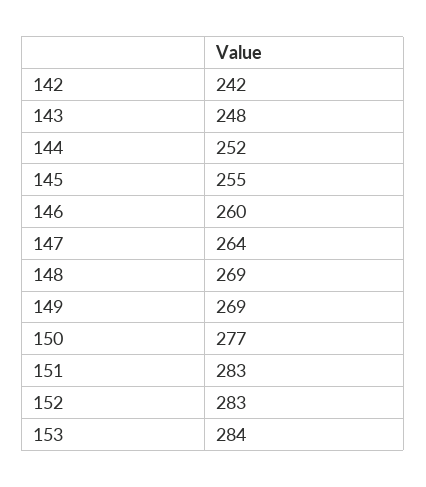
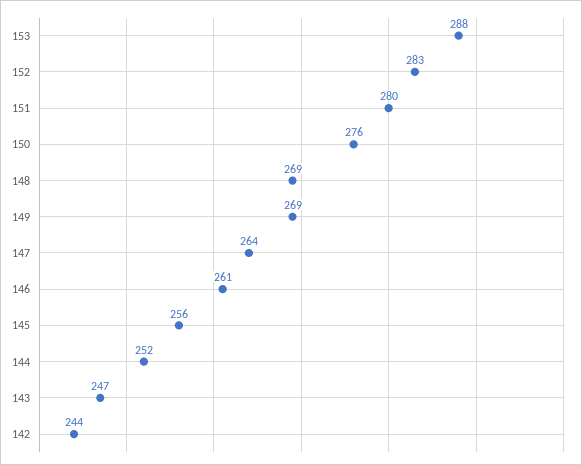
  {
-   "142": 242,
+   "142": 244,
-   "143": 248,
+   "143": 247,
    "144": 252,
-   "145": 255,
+   "145": 256,
-   "146": 260,
+   "146": 261,
    "147": 264,
    "148": 269,
    "149": 269,
-   "150": 277,
+   "150": 276,
-   "151": 283,
+   "151": 280,
    "152": 283,
-   "153": 284
+   "153": 288
  }

